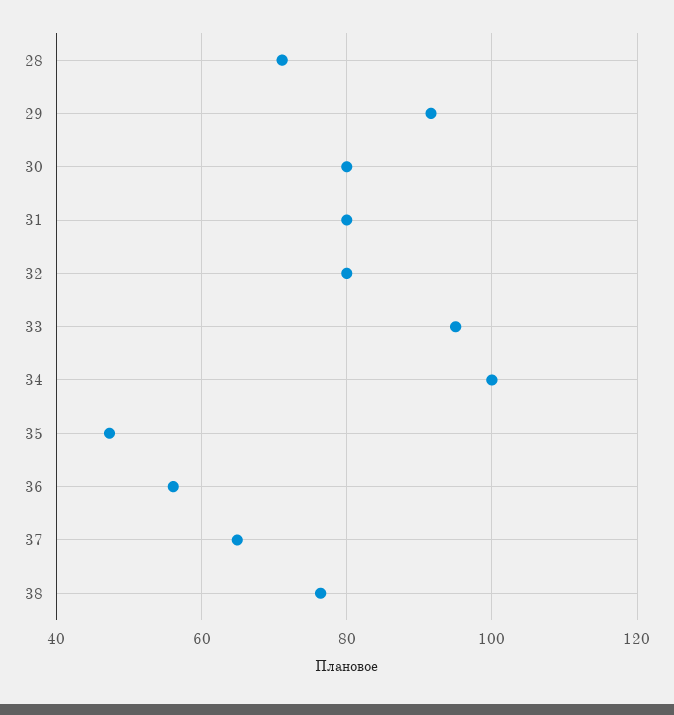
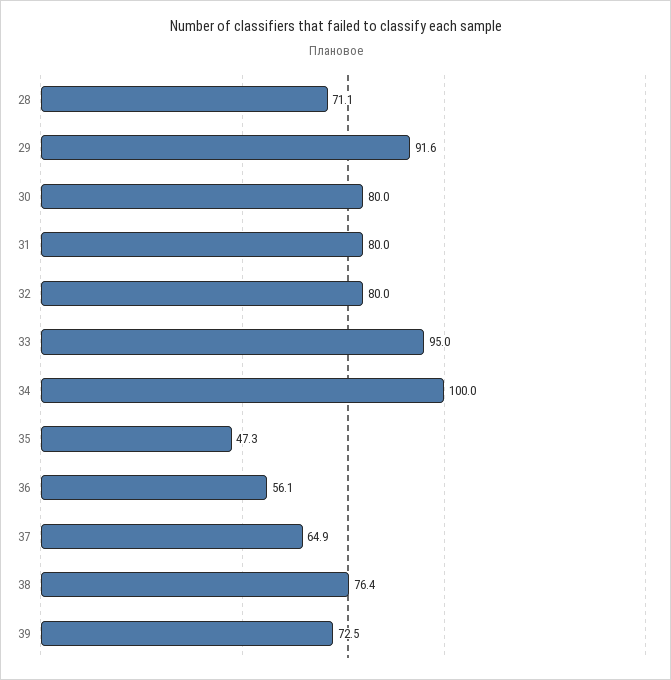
  {
    "28": 71.1,
    "29": 91.6,
    "30": 80,
    "31": 80,
    "32": 80,
    "33": 95,
    "34": 100,
    "35": 47.3,
    "36": 56.1,
    "37": 64.9,
-   "38": 76.4
+   "38": 76.4,
+   "39": 72.5
  }

